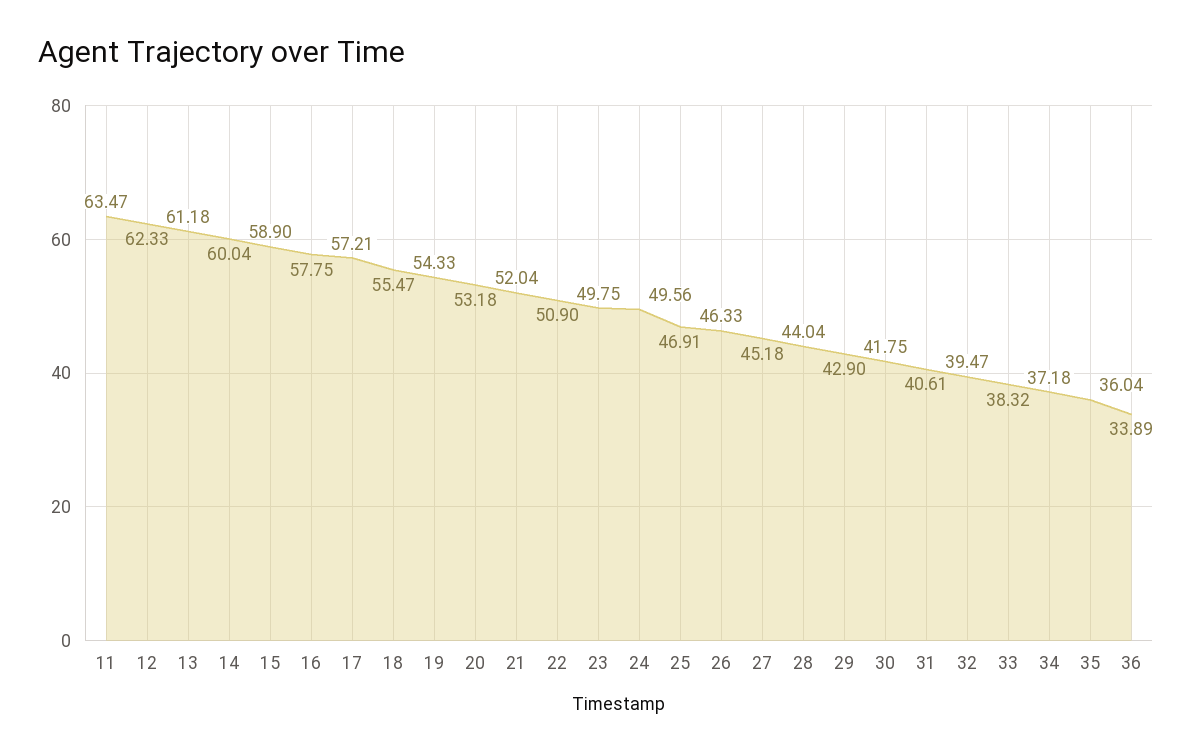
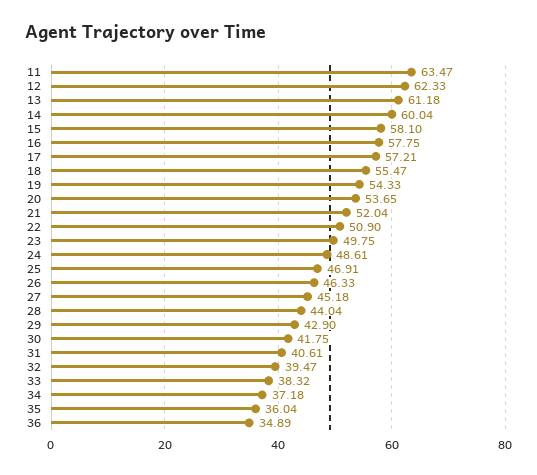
  {
    "11": 63.47,
    "12": 62.33,
    "13": 61.18,
    "14": 60.04,
-   "15": 58.9,
+   "15": 58.1,
    "16": 57.75,
    "17": 57.21,
    "18": 55.47,
    "19": 54.33,
-   "20": 53.18,
+   "20": 53.65,
    "21": 52.04,
    "22": 50.9,
    "23": 49.75,
-   "24": 49.56,
+   "24": 48.61,
    "25": 46.91,
    "26": 46.33,
    "27": 45.18,
    "28": 44.04,
    "29": 42.9,
    "30": 41.75,
    "31": 40.61,
    "32": 39.47,
    "33": 38.32,
    "34": 37.18,
    "35": 36.04,
-   "36": 33.89
+   "36": 34.89
  }

